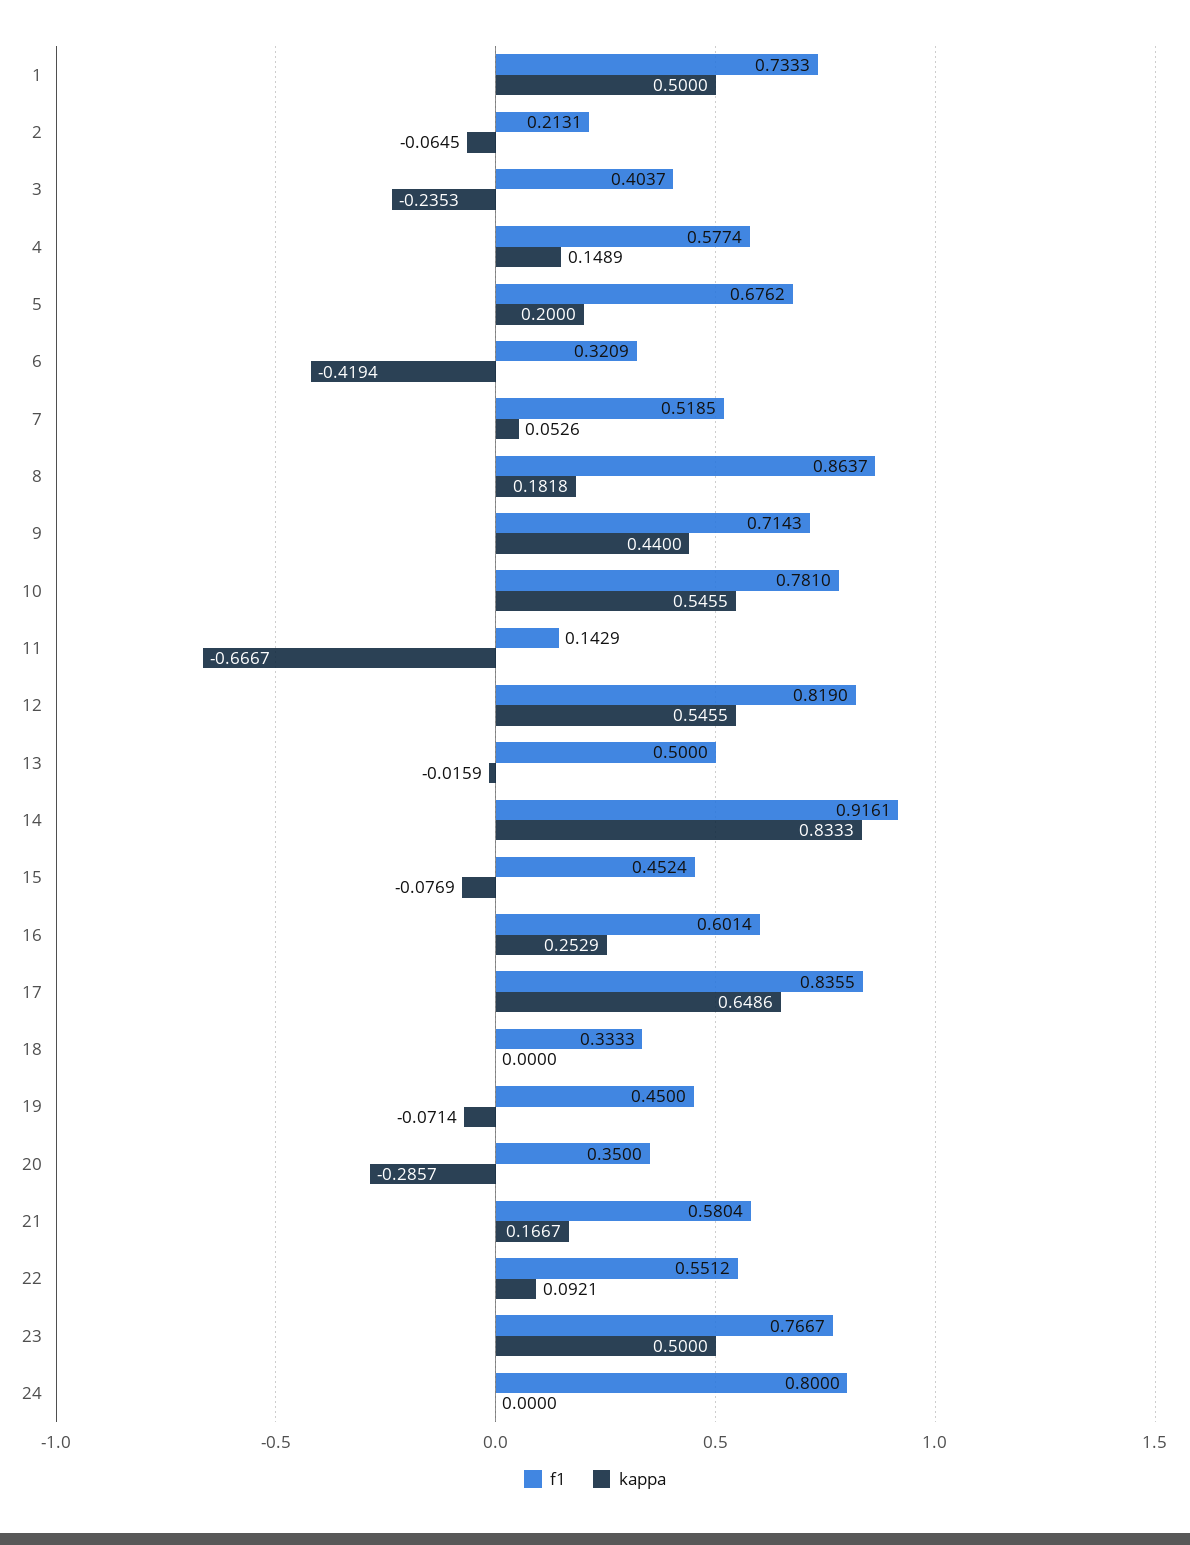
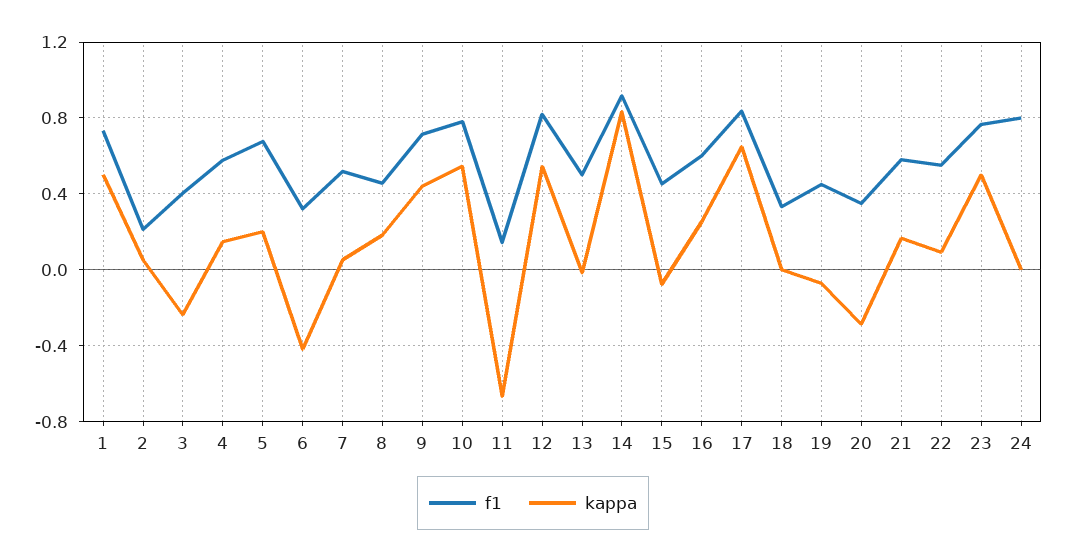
  {
    "f1": {
      "1": 0.7333,
      "2": 0.2131,
      "3": 0.4037,
      "4": 0.5774,
      "5": 0.6762,
      "6": 0.3209,
      "7": 0.5185,
-     "8": 0.8637,
+     "8": 0.45,
      "9": 0.7143,
      "10": 0.781,
      "11": 0.1429,
      "12": 0.819,
      "13": 0.5,
      "14": 0.9161,
      "15": 0.4524,
      "16": 0.6014,
      "17": 0.8355,
      "18": 0.3333,
      "19": 0.45,
      "20": 0.35,
      "21": 0.5804,
      "22": 0.5512,
      "23": 0.7667,
      "24": 0.8
    },
    "kappa": {
      "1": 0.5,
-     "2": -0.0645,
+     "2": 0.05,
      "3": -0.2353,
      "4": 0.1489,
      "5": 0.2,
      "6": -0.4194,
      "7": 0.0526,
      "8": 0.1818,
      "9": 0.44,
      "10": 0.5455,
      "11": -0.6667,
      "12": 0.5455,
      "13": -0.0159,
      "14": 0.8333,
      "15": -0.0769,
      "16": 0.2529,
      "17": 0.6486,
      "18": 0,
      "19": -0.0714,
      "20": -0.2857,
      "21": 0.1667,
      "22": 0.0921,
      "23": 0.5,
      "24": 0
    }
  }

